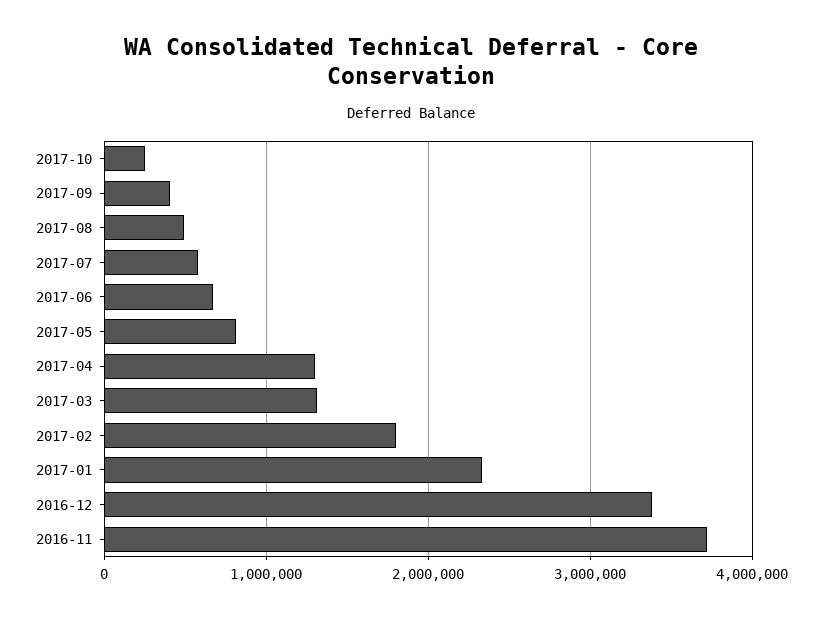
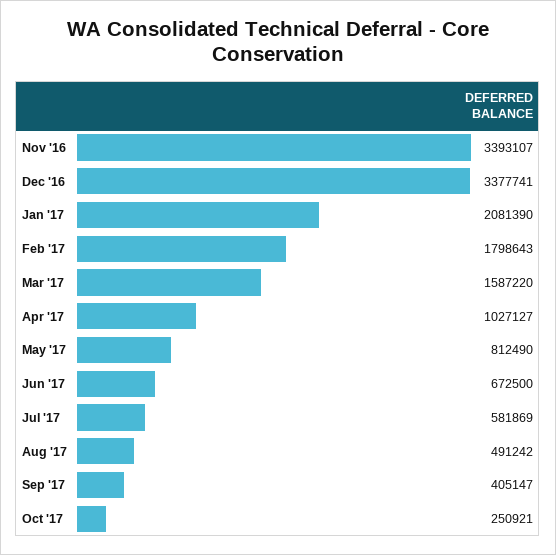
  {
    "2017-10": 250921,
    "2017-09": 405147,
    "2017-08": 491242,
    "2017-07": 581869,
    "2017-06": 672500,
    "2017-05": 812490,
-   "2017-04": 1300000,
+   "2017-04": 1027127,
-   "2017-03": 1300000,
+   "2017-03": 1587220,
    "2017-02": 1798643,
-   "2017-01": 2300000,
+   "2017-01": 2081390,
    "2016-12": 3377741,
-   "2016-11": 3700000
+   "2016-11": 3393107
  }

